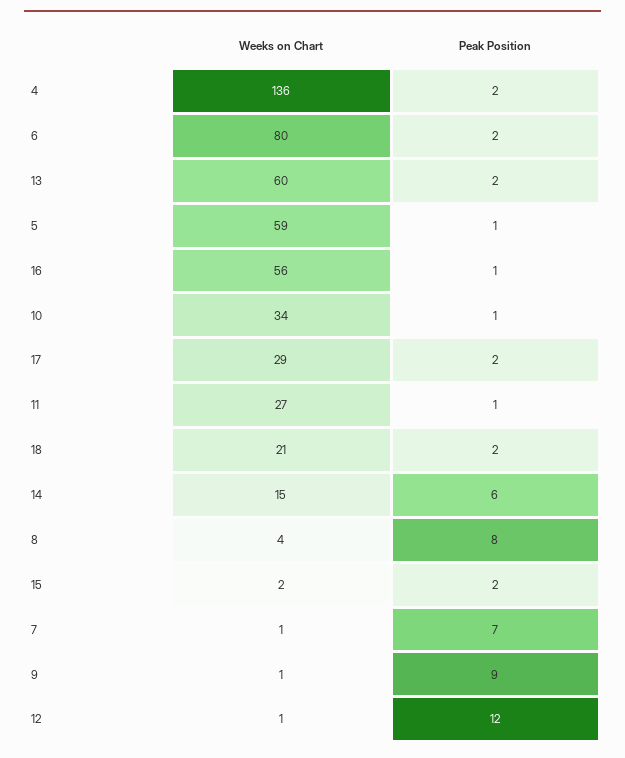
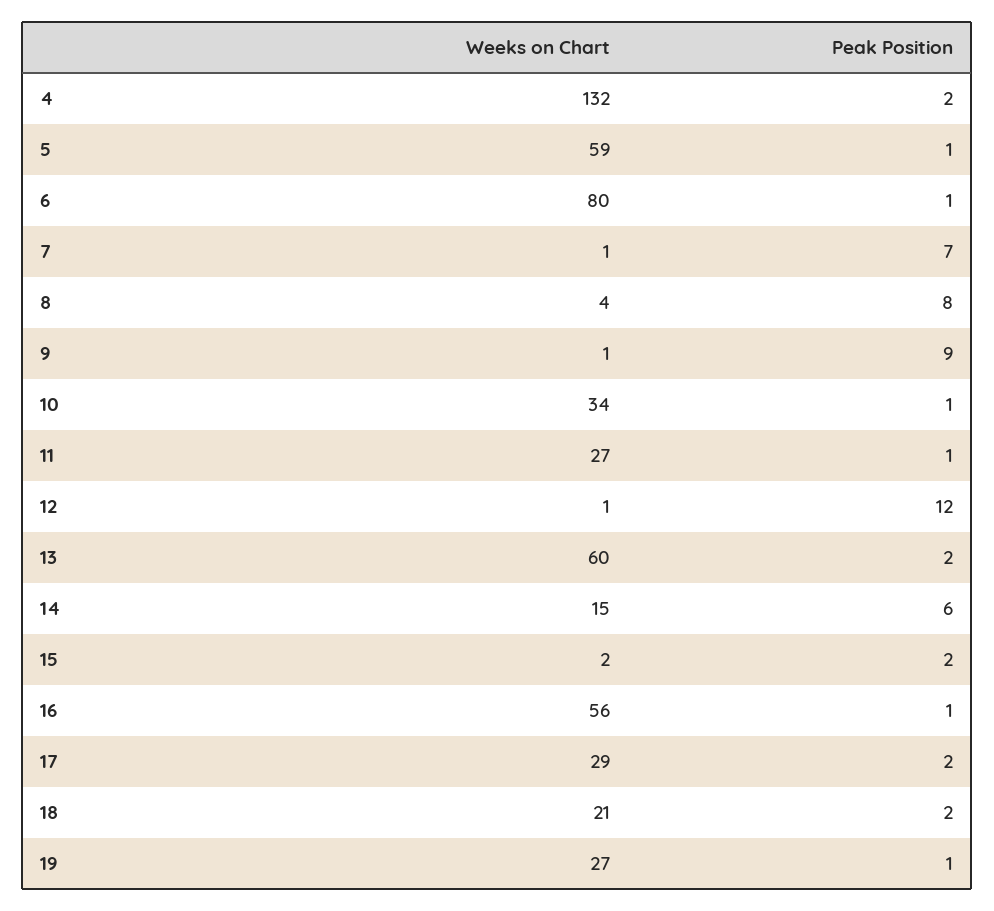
  {
    "Weeks on Chart": {
-     "4": 136,
+     "4": 132,
      "6": 80,
      "13": 60,
      "5": 59,
      "16": 56,
      "10": 34,
      "17": 29,
      "11": 27,
      "18": 21,
      "14": 15,
      "8": 4,
      "15": 2,
      "7": 1,
      "9": 1,
-     "12": 1
+     "12": 1,
+     "19": 27
    },
    "Peak Position": {
      "4": 2,
-     "6": 2,
+     "6": 1,
      "13": 2,
      "5": 1,
      "16": 1,
      "10": 1,
      "17": 2,
      "11": 1,
      "18": 2,
      "14": 6,
      "8": 8,
      "15": 2,
      "7": 7,
      "9": 9,
-     "12": 12
+     "12": 12,
+     "19": 1
    }
  }

